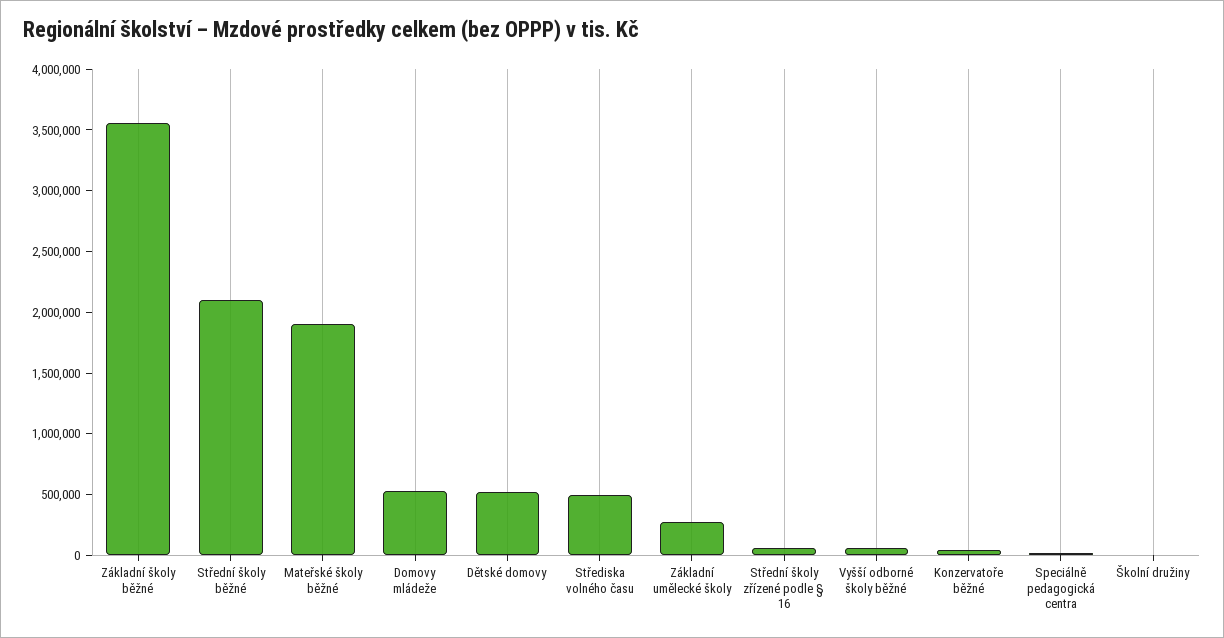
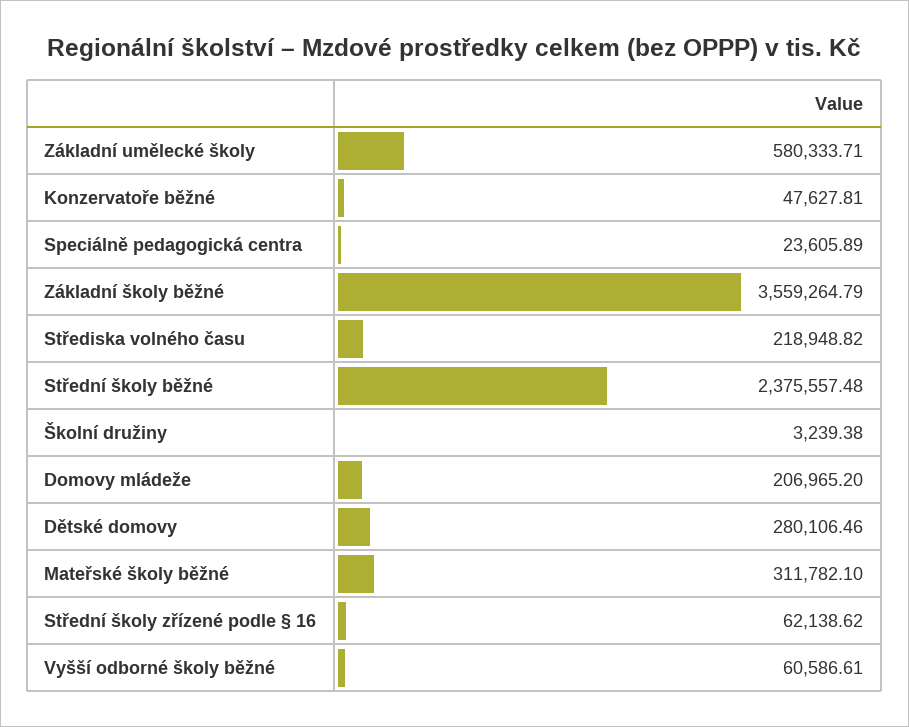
  {
    "Základní školy běžné": 3559264.79,
-   "Střední školy běžné": 2100000,
+   "Střední školy běžné": 2375557.48,
-   "Mateřské školy běžné": 1900000,
+   "Mateřské školy běžné": 311782.1,
-   "Domovy mládeže": 500000,
+   "Domovy mládeže": 206965.2,
-   "Dětské domovy": 500000,
+   "Dětské domovy": 280106.46,
-   "Střediska volného času": 500000,
+   "Střediska volného času": 218948.82,
-   "Základní umělecké školy": 300000,
+   "Základní umělecké školy": 580333.71,
    "Střední školy zřízené podle § 16": 62138.62,
    "Vyšší odborné školy běžné": 60586.61,
    "Konzervatoře běžné": 47627.81,
    "Speciálně pedagogická centra": 23605.89,
    "Školní družiny": 3239.38
  }

